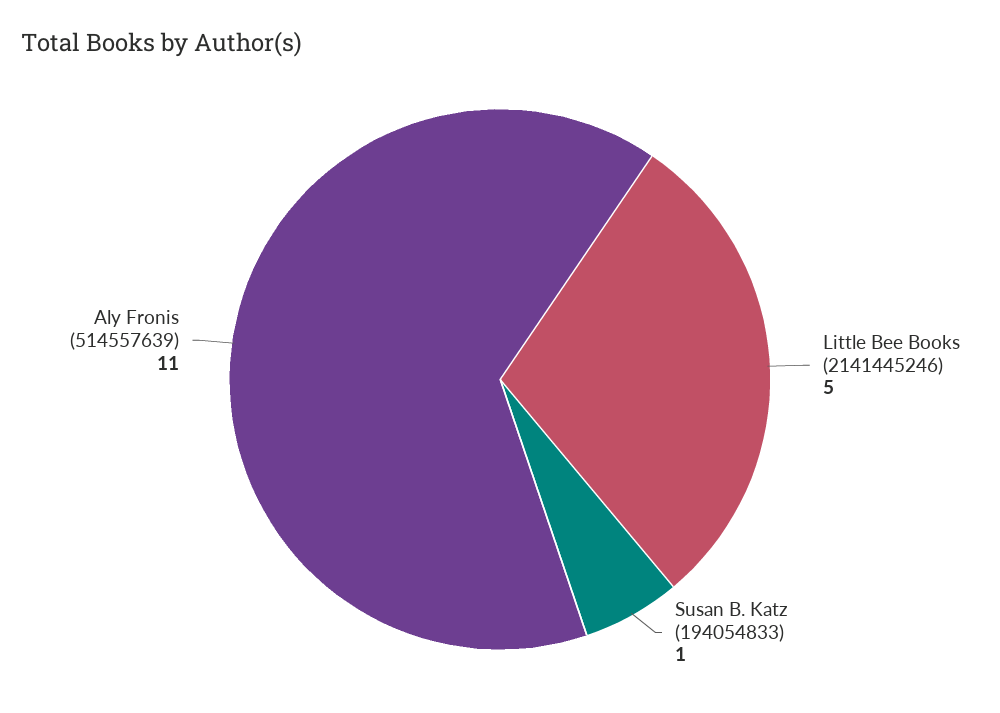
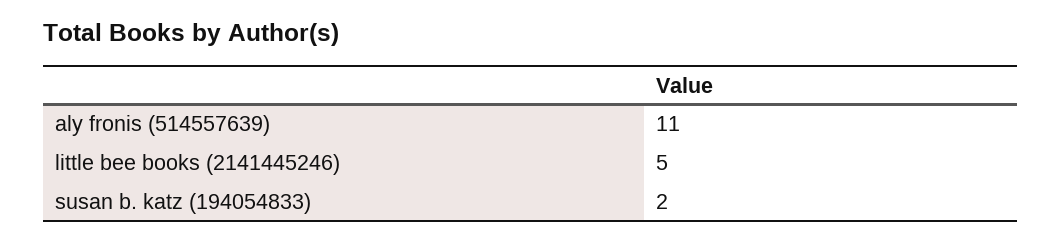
  {
    "Little Bee Books (2141445246)": 5,
-   "Susan B. Katz (194054833)": 1,
+   "Susan B. Katz (194054833)": 2,
    "Aly Fronis (514557639)": 11
  }

